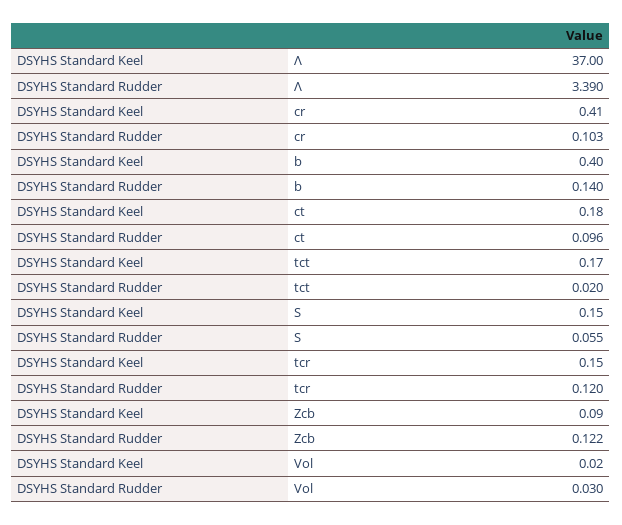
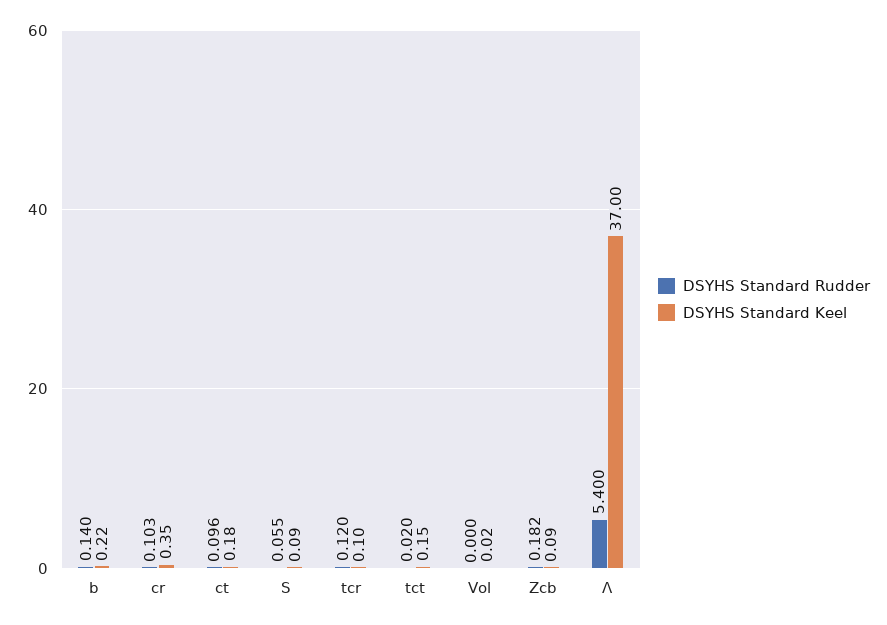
  {
    "DSYHS Standard Keel": {
      "Λ": 37,
-     "cr": 0.41,
+     "cr": 0.35,
-     "b": 0.4,
+     "b": 0.22,
      "ct": 0.18,
-     "tct": 0.17,
+     "tct": 0.15,
-     "S": 0.15,
+     "S": 0.09,
-     "tcr": 0.15,
+     "tcr": 0.1,
      "Zcb": 0.09,
      "Vol": 0.02
    },
    "DSYHS Standard Rudder": {
-     "Λ": 3.39,
+     "Λ": 5.4,
      "cr": 0.103,
      "b": 0.14,
      "ct": 0.096,
      "tct": 0.02,
      "S": 0.055,
      "tcr": 0.12,
-     "Zcb": 0.122,
+     "Zcb": 0.182,
-     "Vol": 0.03
+     "Vol": 0
    }
  }

